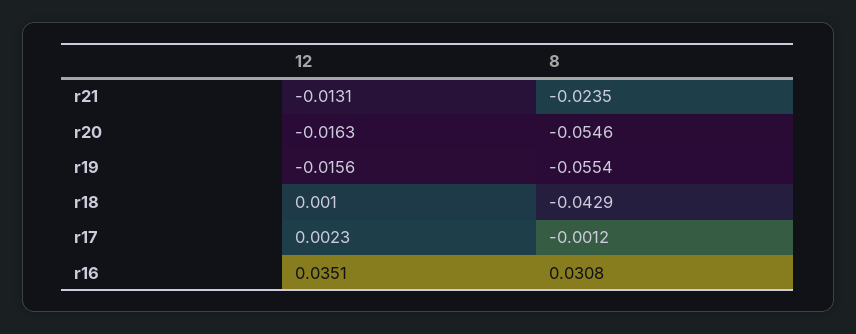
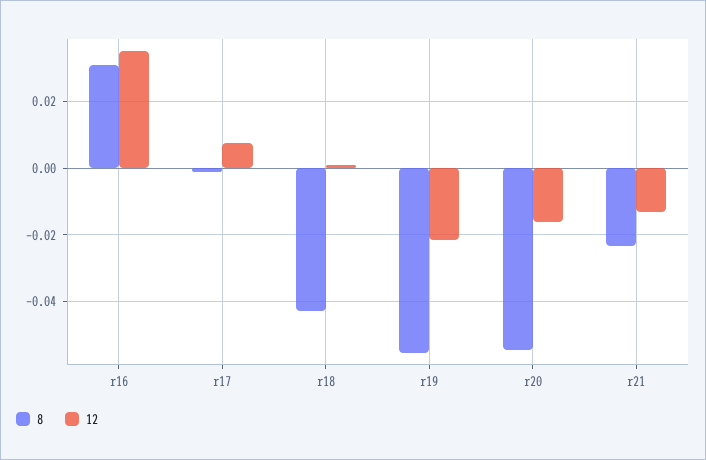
  {
    "12": {
      "r21": -0.0131,
      "r20": -0.0163,
-     "r19": -0.0156,
+     "r19": -0.022,
      "r18": 0.001,
-     "r17": 0.0023,
+     "r17": 0.008,
      "r16": 0.0351
    },
    "8": {
      "r21": -0.0235,
      "r20": -0.0546,
      "r19": -0.0554,
      "r18": -0.0429,
      "r17": -0.0012,
      "r16": 0.0308
    }
  }

